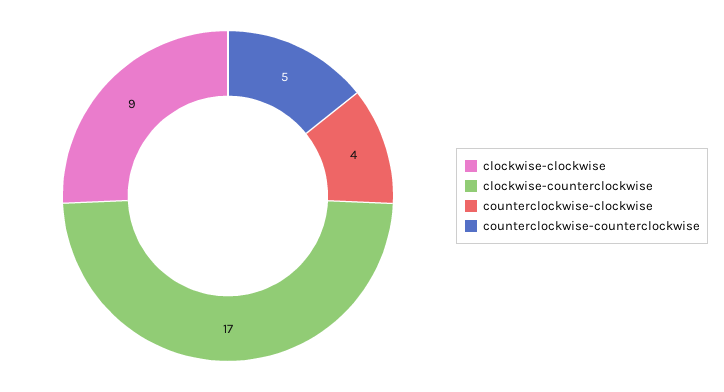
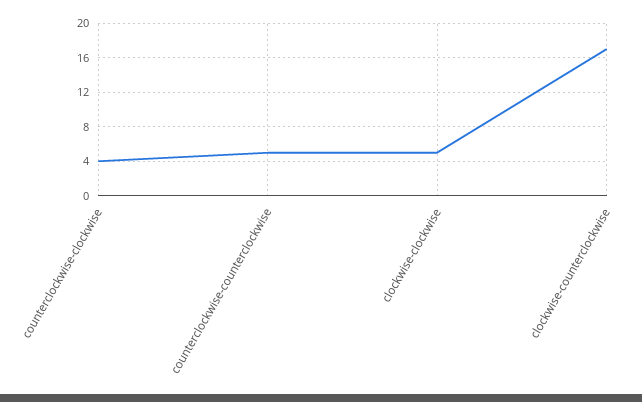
  {
-   "clockwise-clockwise": 9,
+   "clockwise-clockwise": 5,
    "clockwise-counterclockwise": 17,
    "counterclockwise-clockwise": 4,
    "counterclockwise-counterclockwise": 5
  }

